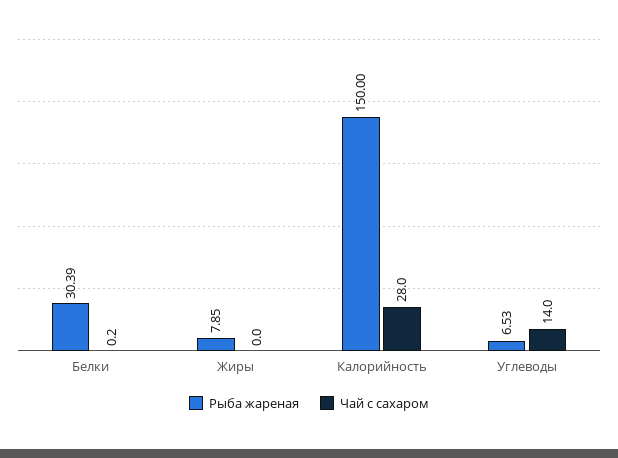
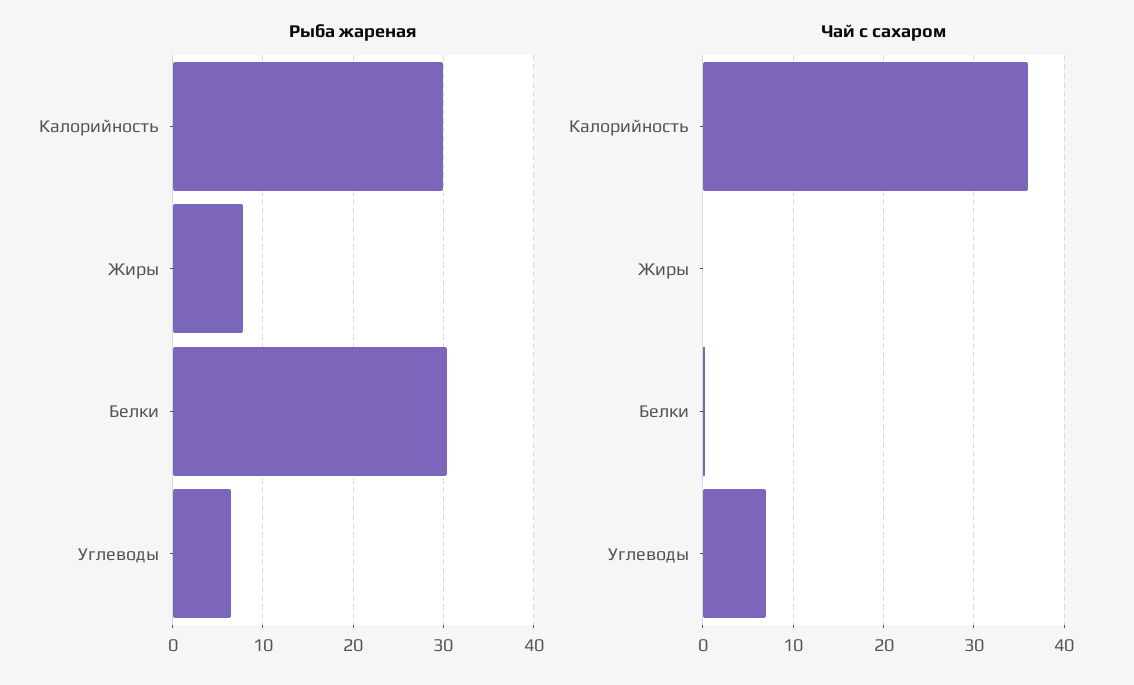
  {
    "Рыба жареная": {
      "Белки": 30.39,
      "Жиры": 7.85,
-     "Калорийность": 150,
+     "Калорийность": 30,
      "Углеводы": 6.53
    },
    "Чай с сахаром": {
      "Белки": 0.2,
      "Жиры": 0,
-     "Калорийность": 28,
+     "Калорийность": 36,
-     "Углеводы": 14
+     "Углеводы": 7
    }
  }

